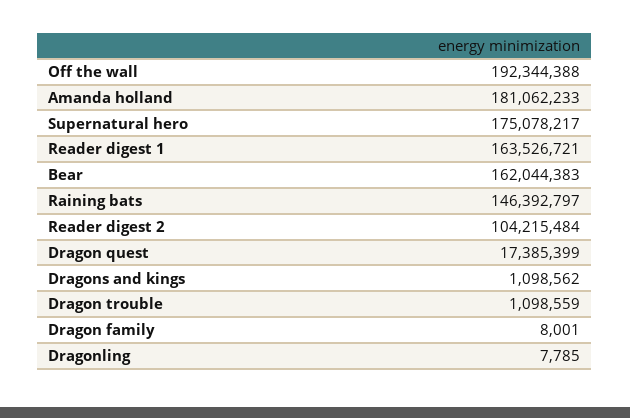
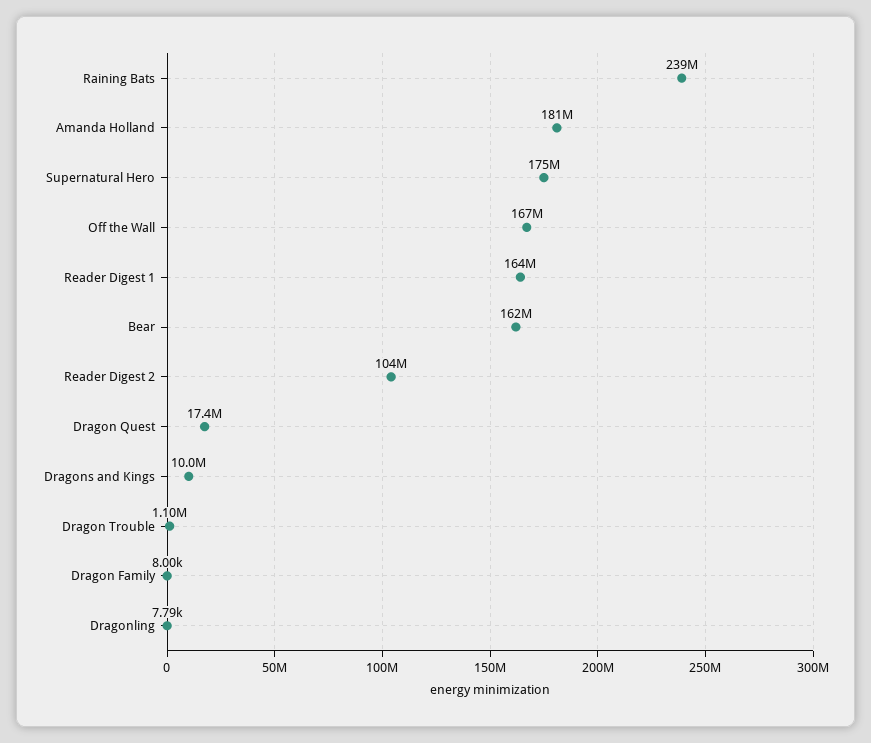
  {
-   "Off the wall": 192344388,
+   "Off the wall": 167000000,
    "Amanda holland": 181062233,
    "Supernatural hero": 175078217,
    "Reader digest 1": 163526721,
    "Bear": 162044383,
-   "Raining bats": 146392797,
+   "Raining bats": 239000000,
    "Reader digest 2": 104215484,
    "Dragon quest": 17385399,
-   "Dragons and kings": 1098562,
+   "Dragons and kings": 10000000,
    "Dragon trouble": 1098559,
    "Dragon family": 8001,
    "Dragonling": 7785
  }

